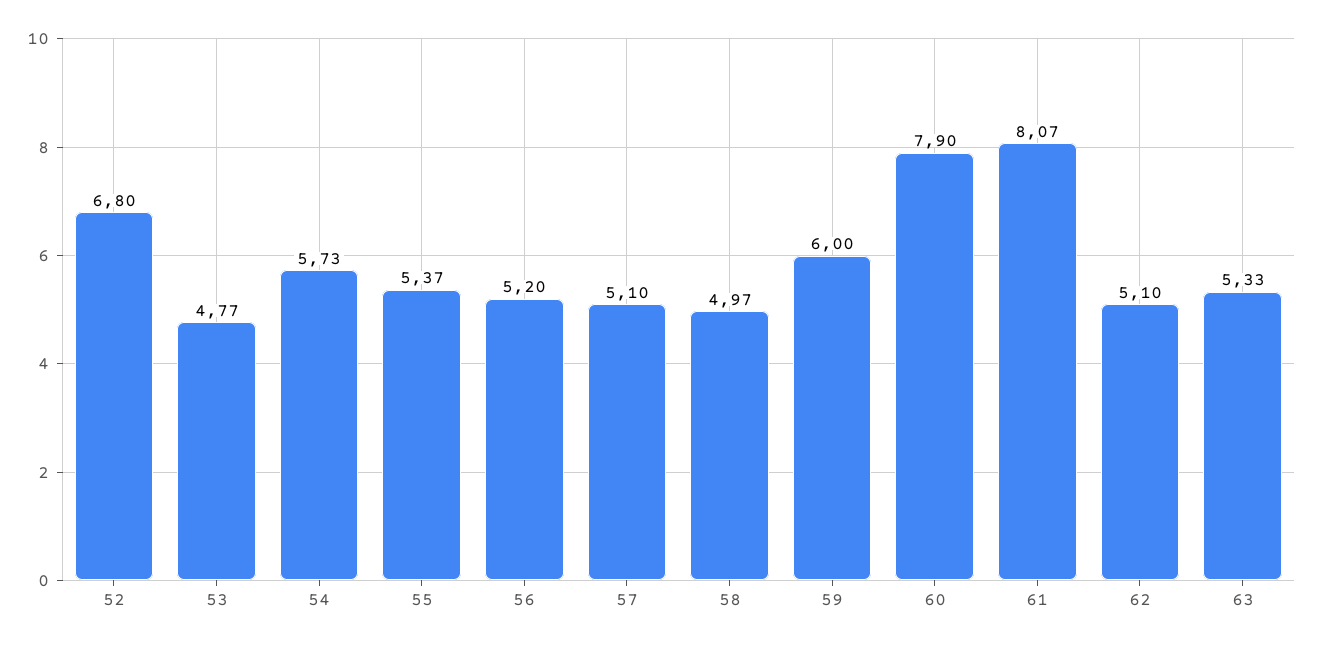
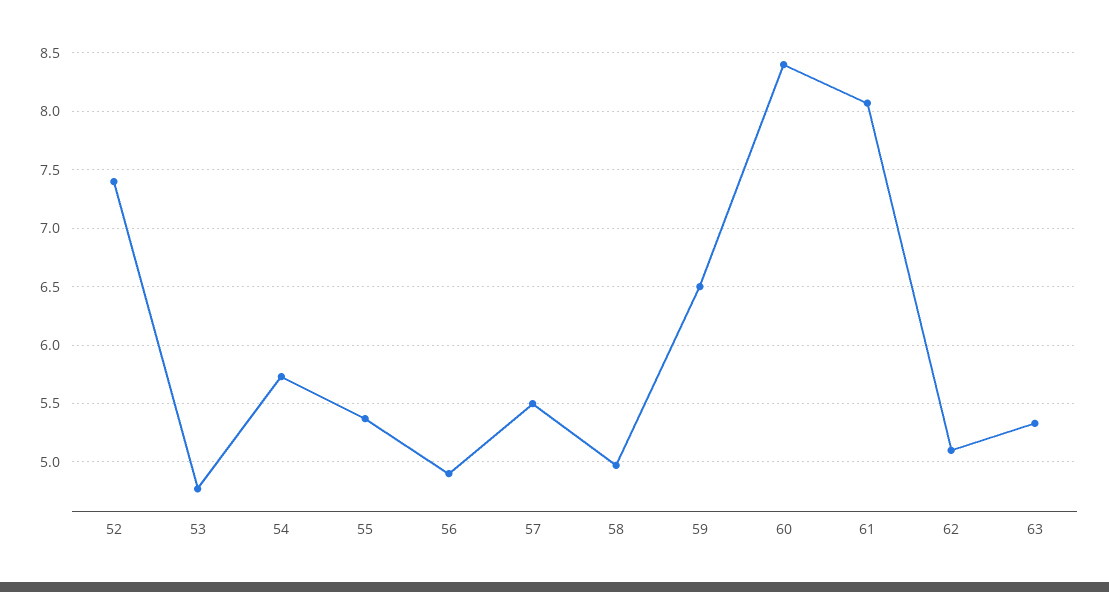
  {
-   "52": 6.8,
+   "52": 7.4,
    "53": 4.77,
    "54": 5.73,
    "55": 5.37,
-   "56": 5.2,
+   "56": 4.9,
-   "57": 5.1,
+   "57": 5.5,
    "58": 4.97,
-   "59": 6,
+   "59": 6.5,
-   "60": 7.9,
+   "60": 8.4,
    "61": 8.07,
    "62": 5.1,
    "63": 5.33
  }

